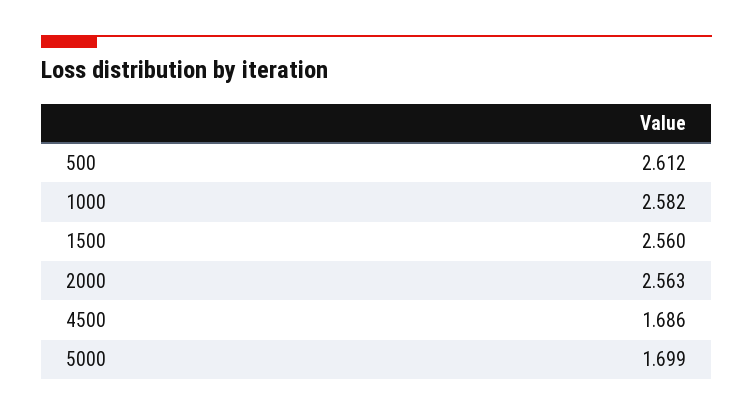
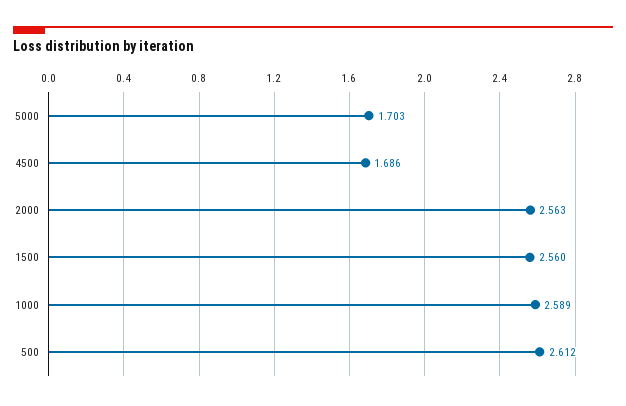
  {
    "500": 2.612,
-   "1000": 2.582,
+   "1000": 2.589,
    "1500": 2.56,
    "2000": 2.563,
    "4500": 1.686,
-   "5000": 1.699
+   "5000": 1.703
  }

